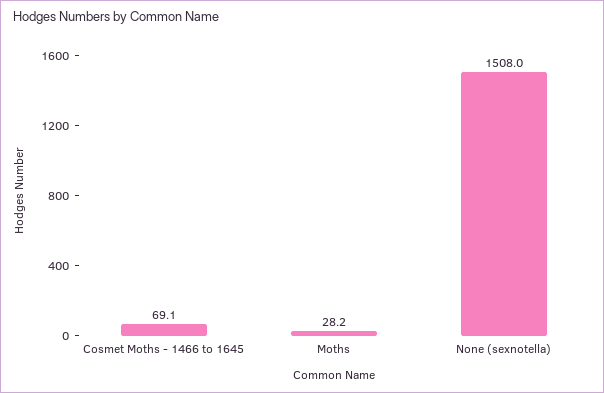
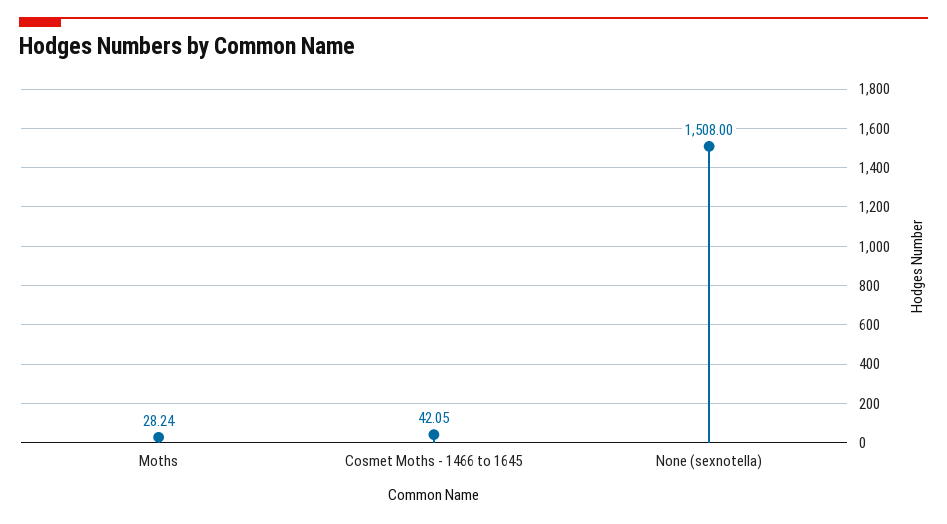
  {
-   "Cosmet Moths - 1466 to 1645": 69.1,
+   "Cosmet Moths - 1466 to 1645": 42.05,
    "Moths": 28.24,
    "None (sexnotella)": 1508
  }

